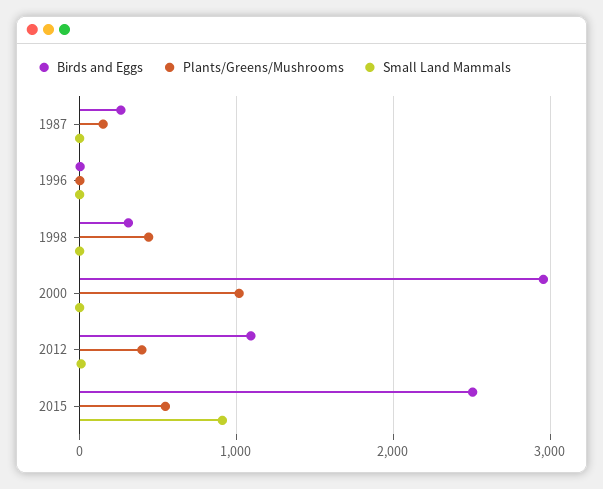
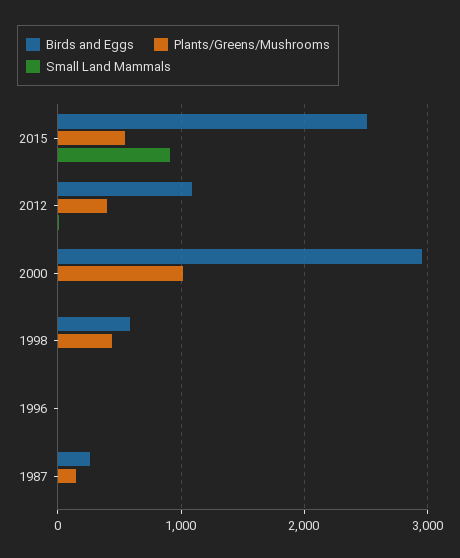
  {
    "Birds and Eggs": {
      "1987": 300,
      "1996": 0,
-     "1998": 300,
+     "1998": 600,
      "2000": 3000,
      "2012": 1100,
      "2015": 2500
    },
    "Plants/Greens/Mushrooms": {
      "1987": 100,
      "1996": 0,
      "1998": 400,
      "2000": 1000,
      "2012": 400,
      "2015": 500
    },
    "Small Land Mammals": {
      "1987": 0,
      "1996": 0,
      "1998": 0,
      "2000": 0,
      "2012": 0,
      "2015": 900
    }
  }

